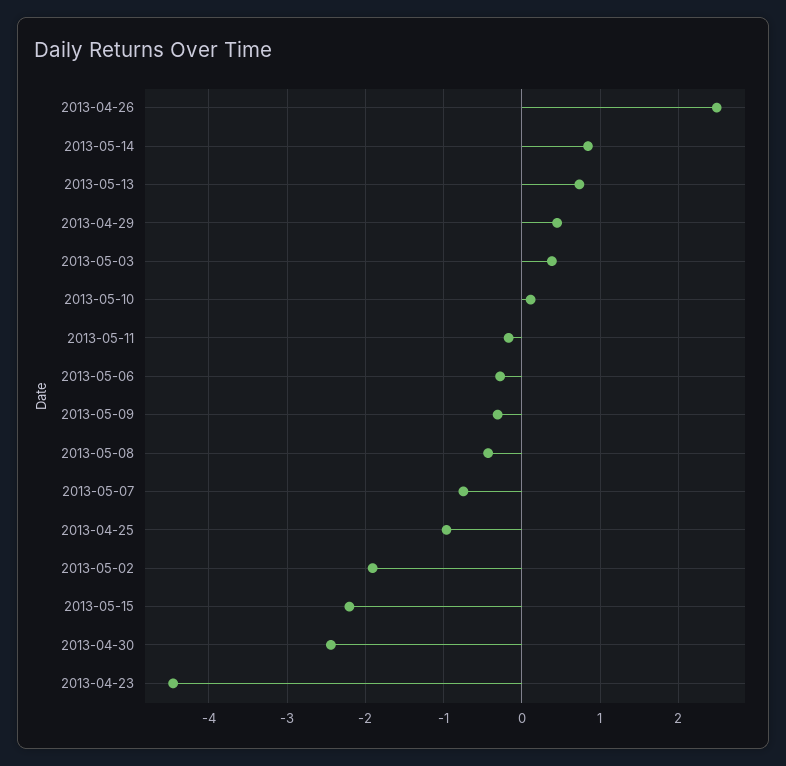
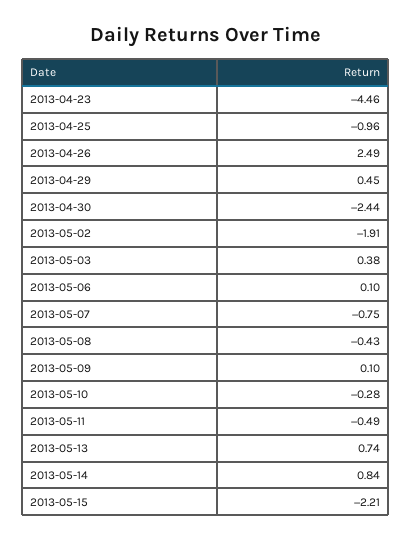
  {
    "2013-04-26": 2.49,
    "2013-05-14": 0.84,
    "2013-05-13": 0.74,
    "2013-04-29": 0.45,
    "2013-05-03": 0.38,
-   "2013-05-10": 0.1,
+   "2013-05-10": -0.28,
-   "2013-05-11": -0.2,
+   "2013-05-11": -0.49,
-   "2013-05-06": -0.3,
+   "2013-05-06": 0.1,
-   "2013-05-09": -0.3,
+   "2013-05-09": 0.1,
    "2013-05-08": -0.43,
    "2013-05-07": -0.75,
    "2013-04-25": -0.96,
    "2013-05-02": -1.91,
    "2013-05-15": -2.21,
    "2013-04-30": -2.44,
    "2013-04-23": -4.46
  }

